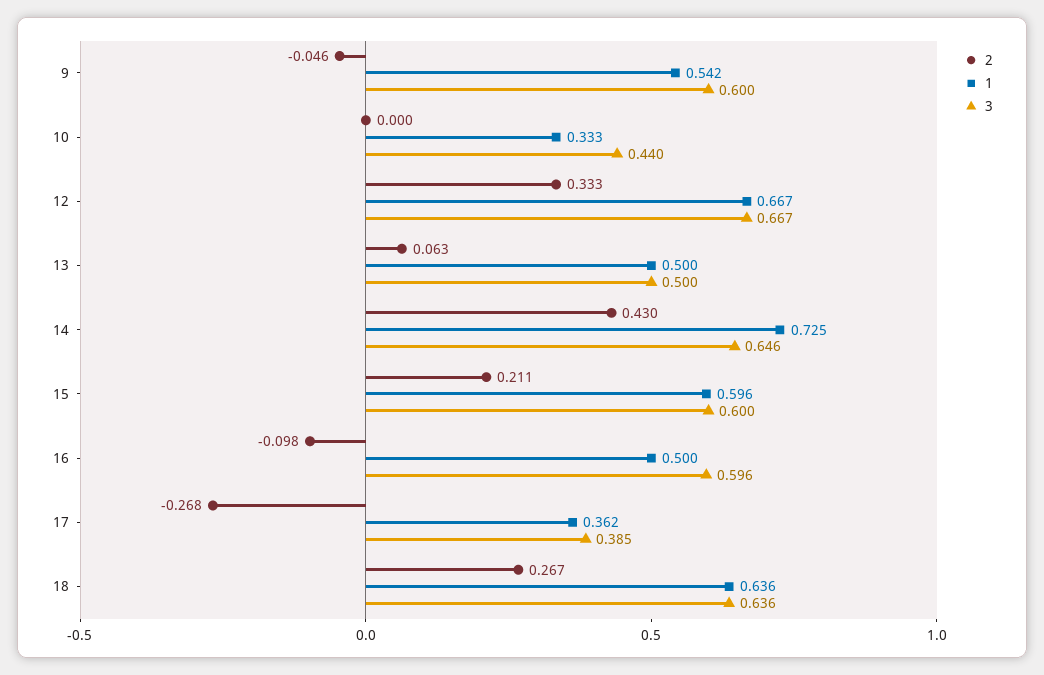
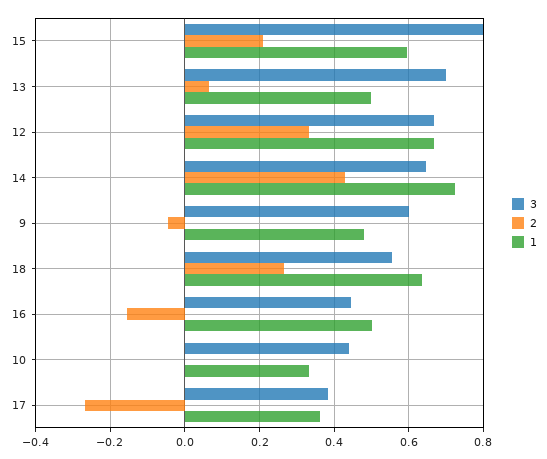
  {
    "2": {
      "9": -0.046,
      "10": 0,
      "12": 0.333,
      "13": 0.063,
      "14": 0.43,
      "15": 0.211,
-     "16": -0.098,
+     "16": -0.16,
      "17": -0.268,
      "18": 0.267
    },
    "1": {
-     "9": 0.542,
+     "9": 0.48,
      "10": 0.333,
      "12": 0.667,
      "13": 0.5,
      "14": 0.725,
      "15": 0.596,
      "16": 0.5,
      "17": 0.362,
      "18": 0.636
    },
    "3": {
      "9": 0.6,
      "10": 0.44,
      "12": 0.667,
-     "13": 0.5,
+     "13": 0.7,
      "14": 0.646,
-     "15": 0.6,
+     "15": 0.8,
-     "16": 0.596,
+     "16": 0.44,
      "17": 0.385,
-     "18": 0.636
+     "18": 0.56
    }
  }

